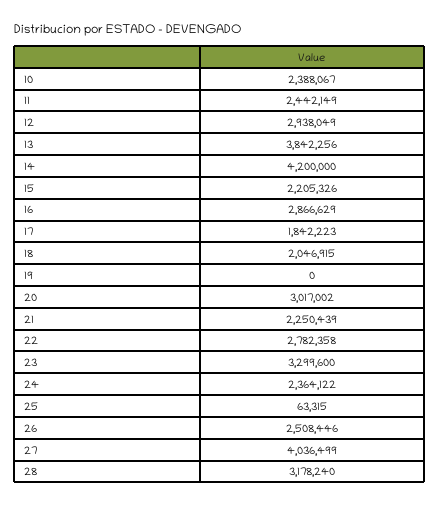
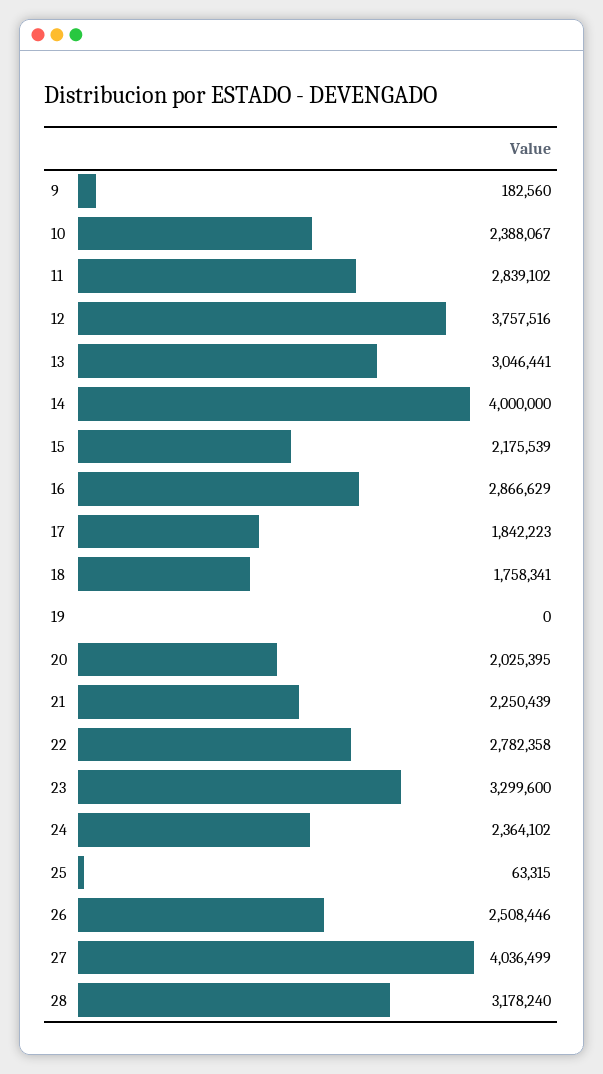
  {
    "10": 2388067,
-   "11": 2442149,
+   "11": 2839102,
-   "12": 2938049,
+   "12": 3757516,
-   "13": 3842256,
+   "13": 3046441,
-   "14": 4200000,
+   "14": 4000000,
-   "15": 2205326,
+   "15": 2175539,
    "16": 2866629,
    "17": 1842223,
-   "18": 2046915,
+   "18": 1758341,
    "19": 0,
-   "20": 3017002,
+   "20": 2025395,
    "21": 2250439,
    "22": 2782358,
    "23": 3299600,
-   "24": 2364122,
+   "24": 2364102,
    "25": 63315,
    "26": 2508446,
    "27": 4036499,
-   "28": 3178240
+   "28": 3178240,
+   "9": 182560
  }

